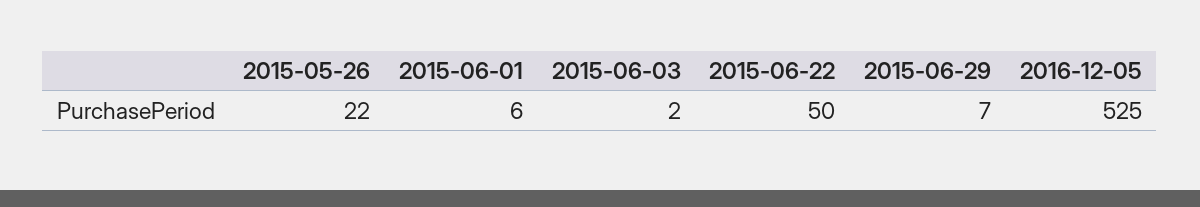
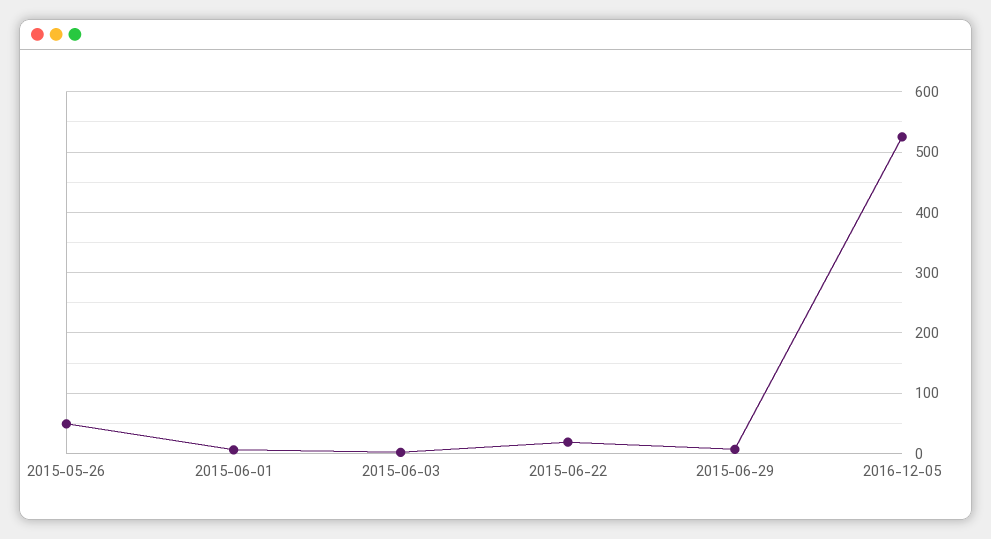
  {
-   "2015-05-26": 22,
+   "2015-05-26": 50,
    "2015-06-01": 6,
    "2015-06-03": 2,
-   "2015-06-22": 50,
+   "2015-06-22": 20,
    "2015-06-29": 7,
    "2016-12-05": 525
  }

